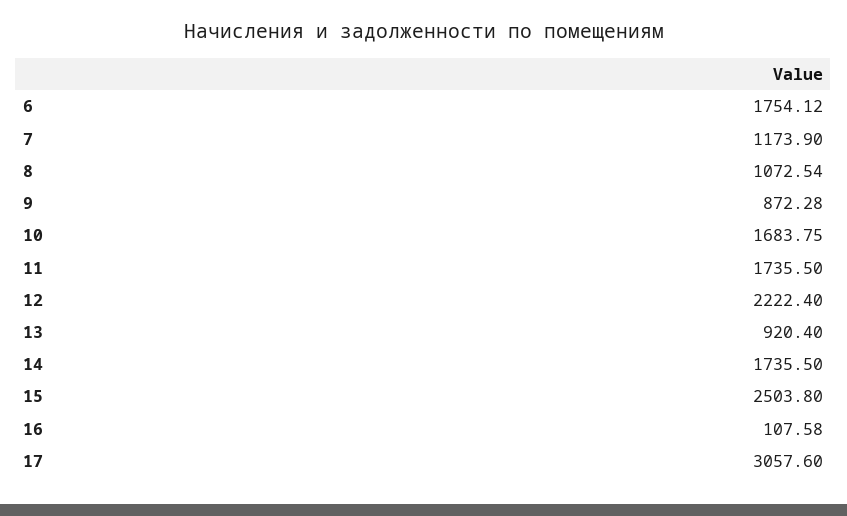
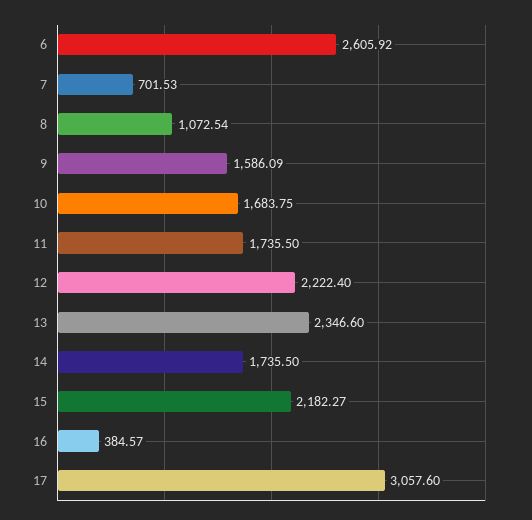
  {
-   "6": 1754.12,
+   "6": 2605.92,
-   "7": 1173.9,
+   "7": 701.53,
    "8": 1072.54,
-   "9": 872.28,
+   "9": 1586.09,
    "10": 1683.75,
    "11": 1735.5,
    "12": 2222.4,
-   "13": 920.4,
+   "13": 2346.6,
    "14": 1735.5,
-   "15": 2503.8,
+   "15": 2182.27,
-   "16": 107.58,
+   "16": 384.57,
    "17": 3057.6
  }

